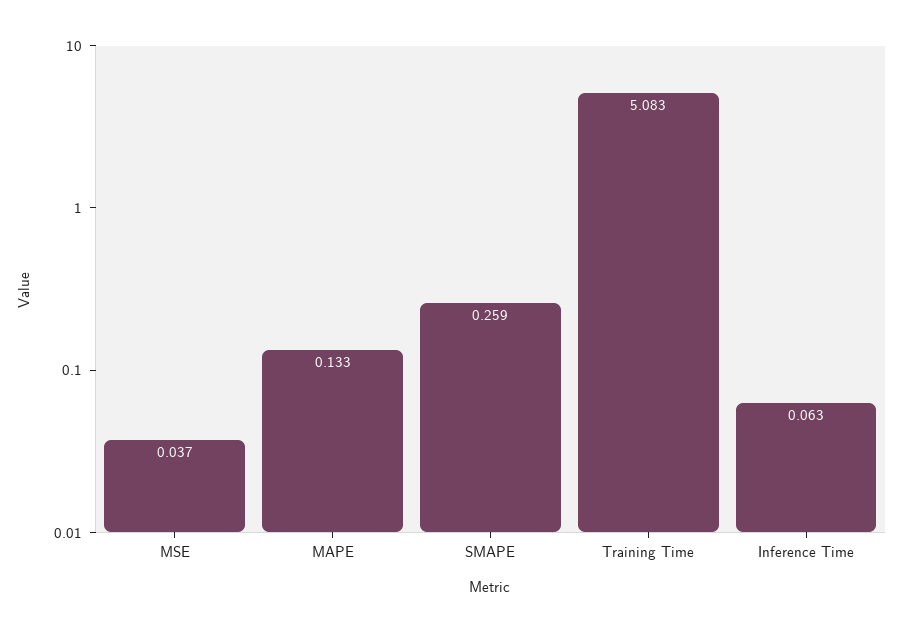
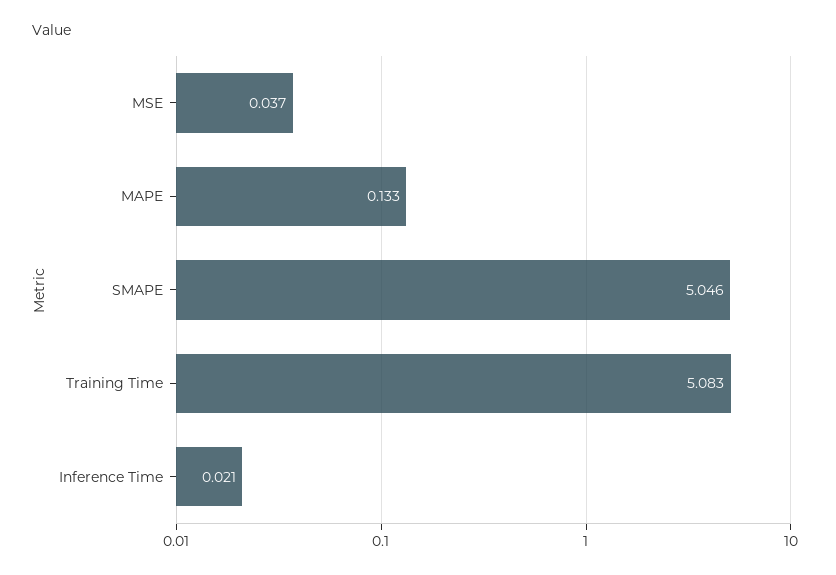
  {
    "MSE": 0.037,
    "MAPE": 0.133,
-   "SMAPE": 0.259,
+   "SMAPE": 5.046,
    "Training Time": 5.083,
-   "Inference Time": 0.063
+   "Inference Time": 0.021
  }

